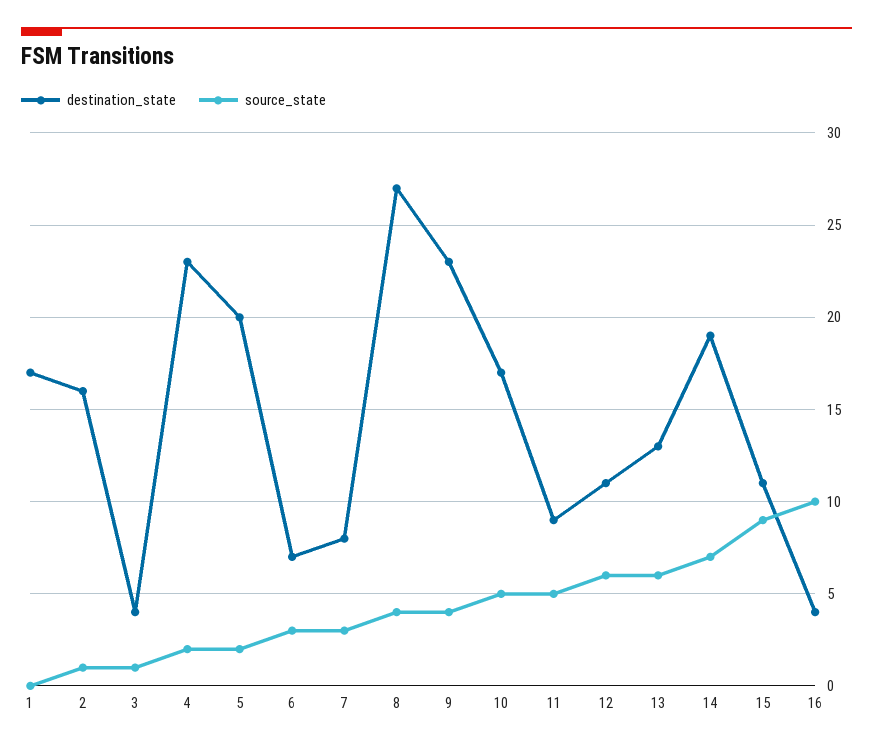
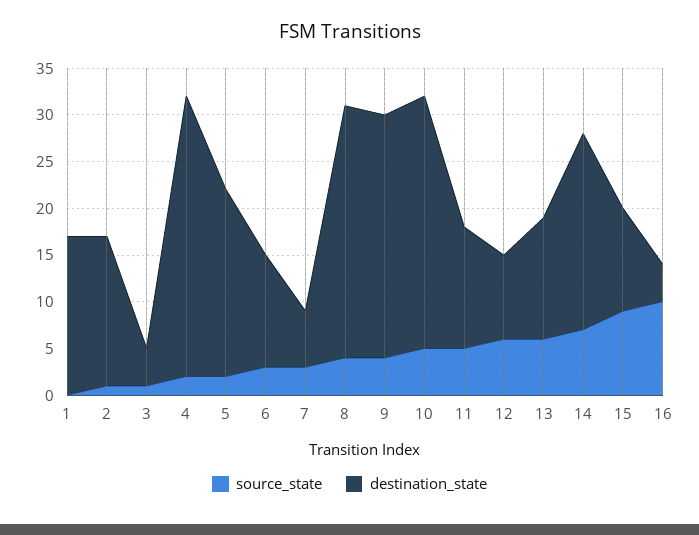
  {
    "destination_state": {
      "1": 17,
      "2": 16,
      "3": 4,
-     "4": 23,
+     "4": 30,
      "5": 20,
-     "6": 7,
+     "6": 12,
-     "7": 8,
+     "7": 6,
      "8": 27,
-     "9": 23,
+     "9": 26,
-     "10": 17,
+     "10": 27,
-     "11": 9,
+     "11": 13,
-     "12": 11,
+     "12": 9,
      "13": 13,
-     "14": 19,
+     "14": 21,
      "15": 11,
      "16": 4
    },
    "source_state": {
      "1": 0,
      "2": 1,
      "3": 1,
      "4": 2,
      "5": 2,
      "6": 3,
      "7": 3,
      "8": 4,
      "9": 4,
      "10": 5,
      "11": 5,
      "12": 6,
      "13": 6,
      "14": 7,
      "15": 9,
      "16": 10
    }
  }

